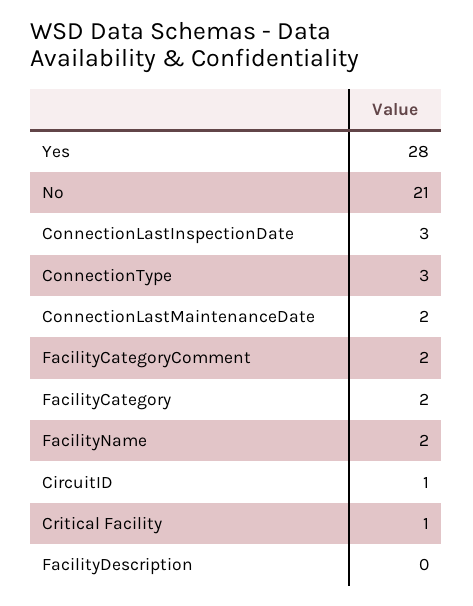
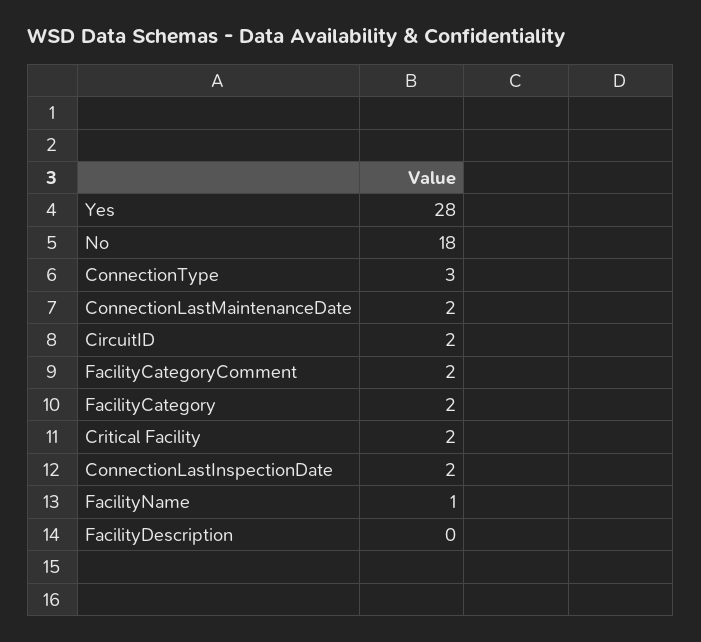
  {
    "Yes": 28,
-   "No": 21,
+   "No": 18,
-   "ConnectionLastInspectionDate": 3,
+   "ConnectionLastInspectionDate": 2,
    "ConnectionType": 3,
    "ConnectionLastMaintenanceDate": 2,
    "FacilityCategoryComment": 2,
    "FacilityCategory": 2,
-   "FacilityName": 2,
+   "FacilityName": 1,
-   "CircuitID": 1,
+   "CircuitID": 2,
-   "Critical Facility": 1,
+   "Critical Facility": 2,
    "FacilityDescription": 0
  }

